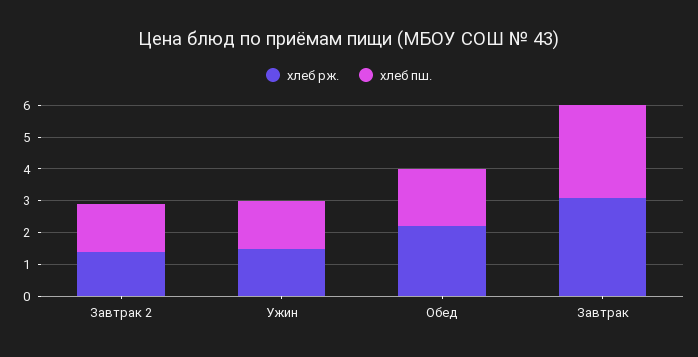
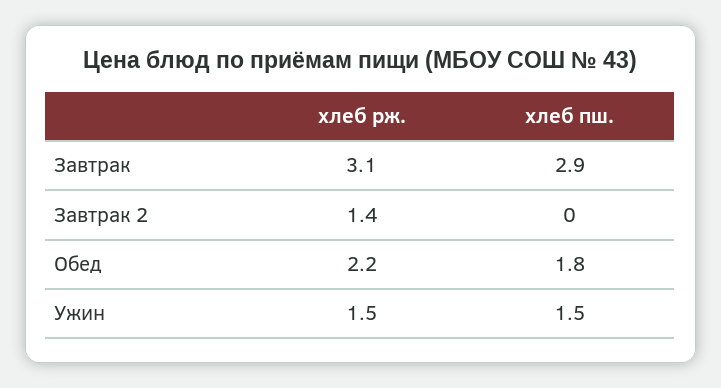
  {
    "хлеб рж.": {
      "Завтрак 2": 1.4,
      "Ужин": 1.5,
      "Обед": 2.2,
      "Завтрак": 3.1
    },
    "хлеб пш.": {
-     "Завтрак 2": 1.5,
+     "Завтрак 2": 0,
      "Ужин": 1.5,
      "Обед": 1.8,
      "Завтрак": 2.9
    }
  }

